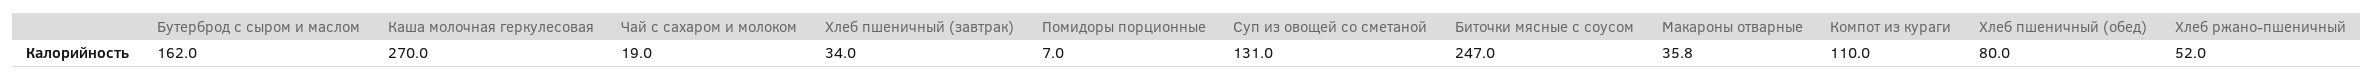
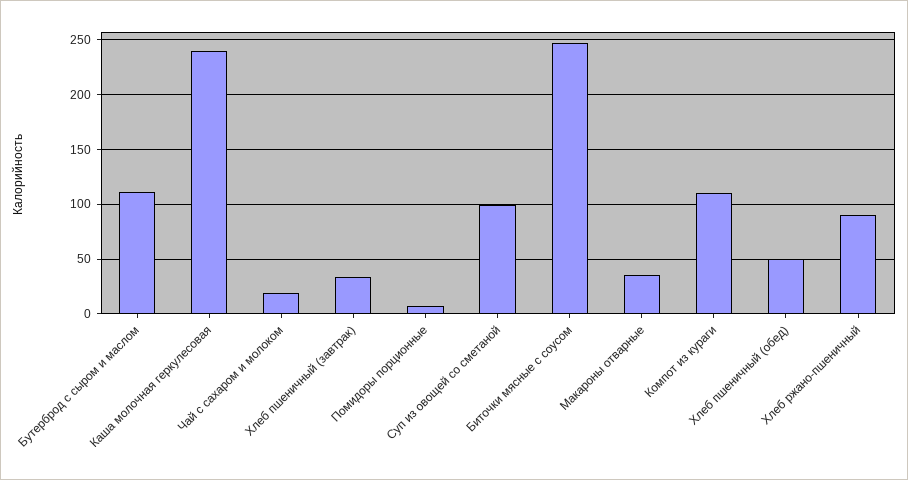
  {
-   "Бутерброд с сыром и маслом": 162,
+   "Бутерброд с сыром и маслом": 110,
-   "Каша молочная геркулесовая": 270,
+   "Каша молочная геркулесовая": 240,
    "Чай с сахаром и молоком": 19,
    "Хлеб пшеничный (завтрак)": 34,
    "Помидоры порционные": 7,
-   "Суп из овощей со сметаной": 131,
+   "Суп из овощей со сметаной": 100,
    "Биточки мясные с соусом": 247,
    "Макароны отварные": 35.8,
    "Компот из кураги": 110,
-   "Хлеб пшеничный (обед)": 80,
+   "Хлеб пшеничный (обед)": 50,
-   "Хлеб ржано-пшеничный": 52
+   "Хлеб ржано-пшеничный": 90
  }

